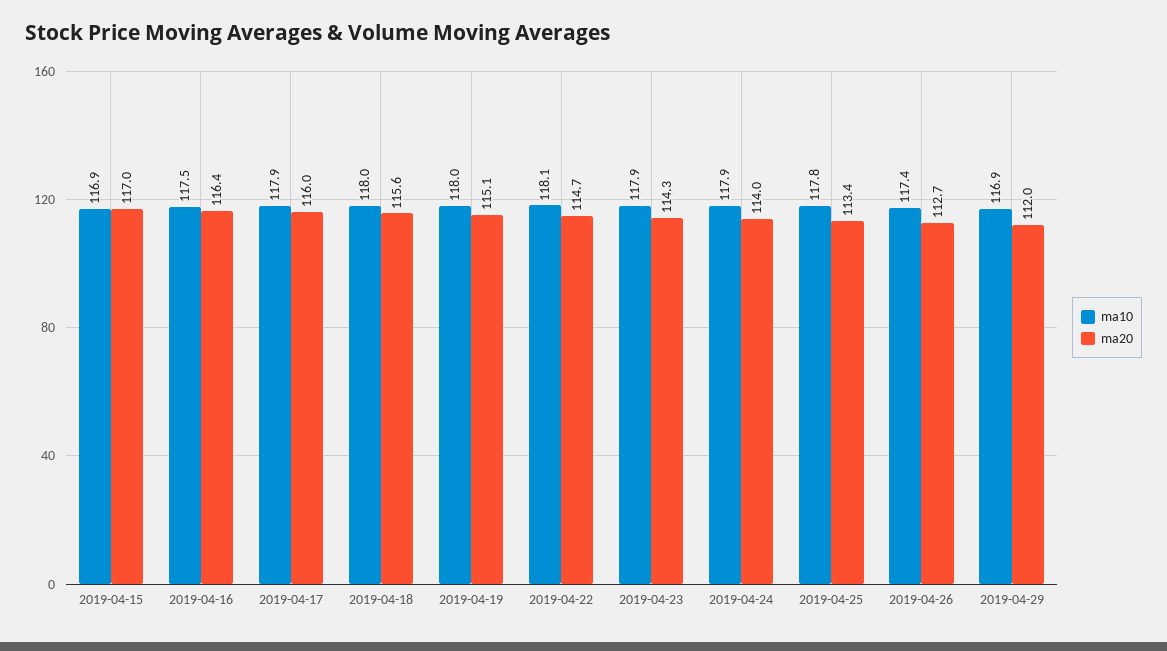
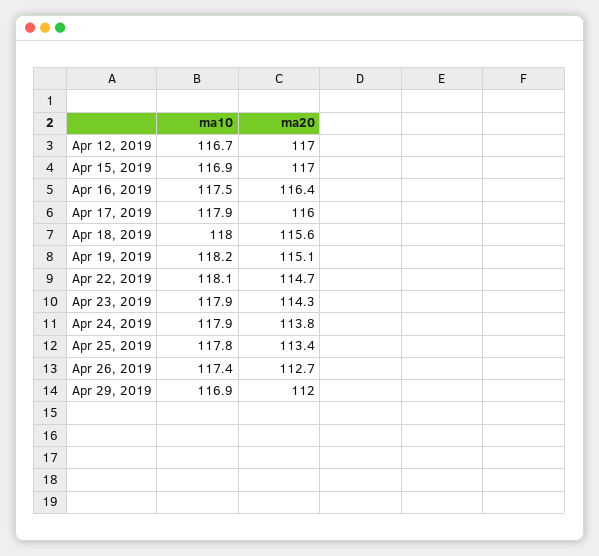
  {
    "ma10": {
      "2019-04-15": 116.9,
      "2019-04-16": 117.5,
      "2019-04-17": 117.9,
      "2019-04-18": 118,
-     "2019-04-19": 118,
+     "2019-04-19": 118.2,
      "2019-04-22": 118.1,
      "2019-04-23": 117.9,
      "2019-04-24": 117.9,
      "2019-04-25": 117.8,
      "2019-04-26": 117.4,
-     "2019-04-29": 116.9
+     "2019-04-29": 116.9,
+     "Apr 12, 2019": 116.7
    },
    "ma20": {
      "2019-04-15": 117,
      "2019-04-16": 116.4,
      "2019-04-17": 116,
      "2019-04-18": 115.6,
      "2019-04-19": 115.1,
      "2019-04-22": 114.7,
      "2019-04-23": 114.3,
-     "2019-04-24": 114,
+     "2019-04-24": 113.8,
      "2019-04-25": 113.4,
      "2019-04-26": 112.7,
-     "2019-04-29": 112
+     "2019-04-29": 112,
+     "Apr 12, 2019": 117
    }
  }

